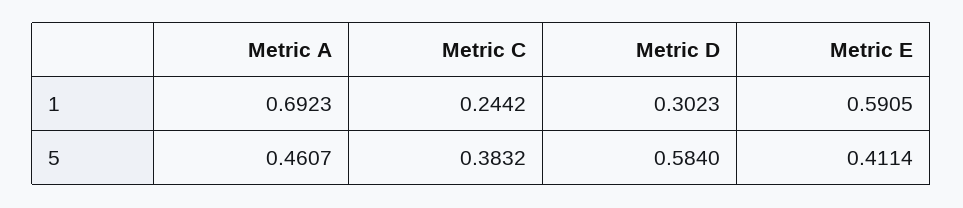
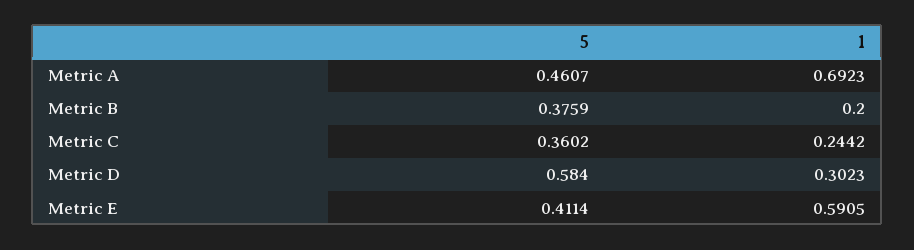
  {
    "Metric A": {
      "1": 0.6923,
      "5": 0.4607
    },
    "Metric C": {
      "1": 0.2442,
-     "5": 0.3832
+     "5": 0.3602
    },
    "Metric D": {
      "1": 0.3023,
      "5": 0.584
    },
    "Metric E": {
      "1": 0.5905,
      "5": 0.4114
-   }
+   },
+   "Metric B": {
+     "5": 0.3759,
+     "1": 0.2
+   }
  }

